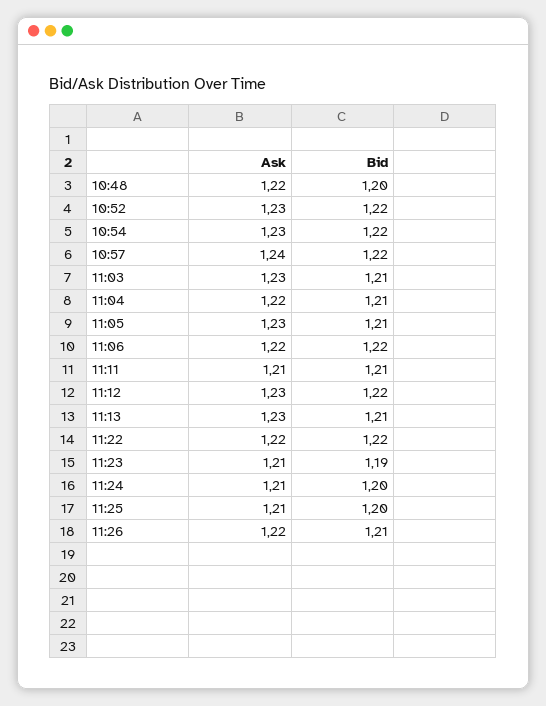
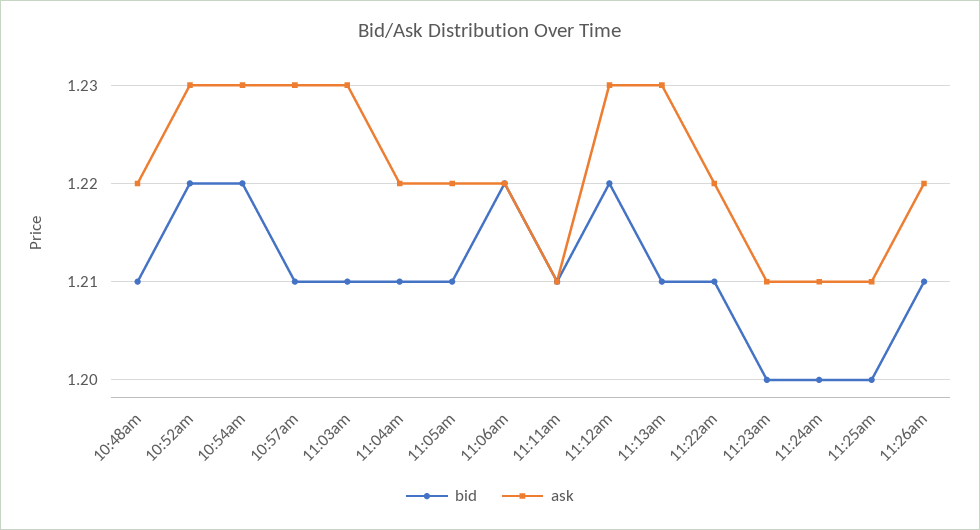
  {
    "Ask": {
      "10:48": 1.22,
      "10:52": 1.23,
      "10:54": 1.23,
-     "10:57": 1.24,
+     "10:57": 1.23,
      "11:03": 1.23,
      "11:04": 1.22,
-     "11:05": 1.23,
+     "11:05": 1.22,
      "11:06": 1.22,
      "11:11": 1.21,
      "11:12": 1.23,
      "11:13": 1.23,
      "11:22": 1.22,
      "11:23": 1.21,
      "11:24": 1.21,
      "11:25": 1.21,
      "11:26": 1.22
    },
    "Bid": {
-     "10:48": 1.2,
+     "10:48": 1.21,
      "10:52": 1.22,
      "10:54": 1.22,
-     "10:57": 1.22,
+     "10:57": 1.21,
      "11:03": 1.21,
      "11:04": 1.21,
      "11:05": 1.21,
      "11:06": 1.22,
      "11:11": 1.21,
      "11:12": 1.22,
      "11:13": 1.21,
-     "11:22": 1.22,
+     "11:22": 1.21,
-     "11:23": 1.19,
+     "11:23": 1.2,
      "11:24": 1.2,
      "11:25": 1.2,
      "11:26": 1.21
    }
  }

